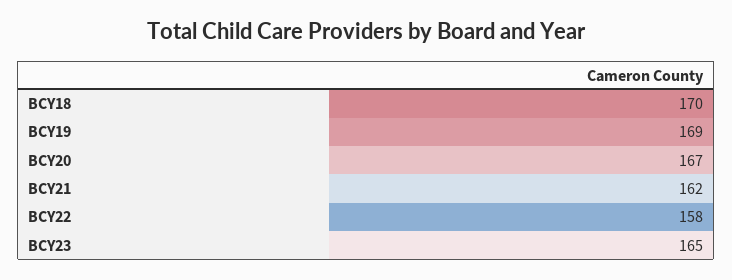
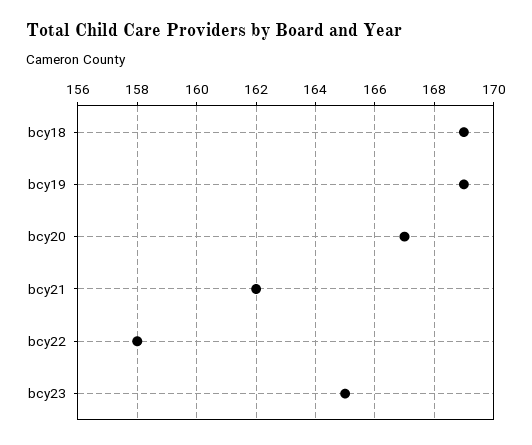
  {
-   "BCY18": 170,
+   "BCY18": 169,
    "BCY19": 169,
    "BCY20": 167,
    "BCY21": 162,
    "BCY22": 158,
    "BCY23": 165
  }

